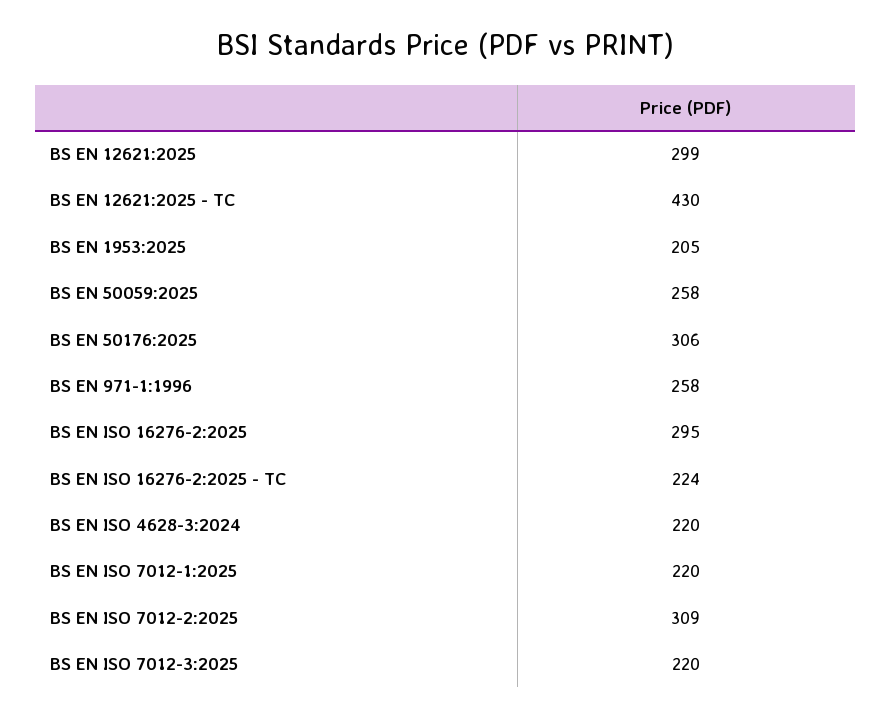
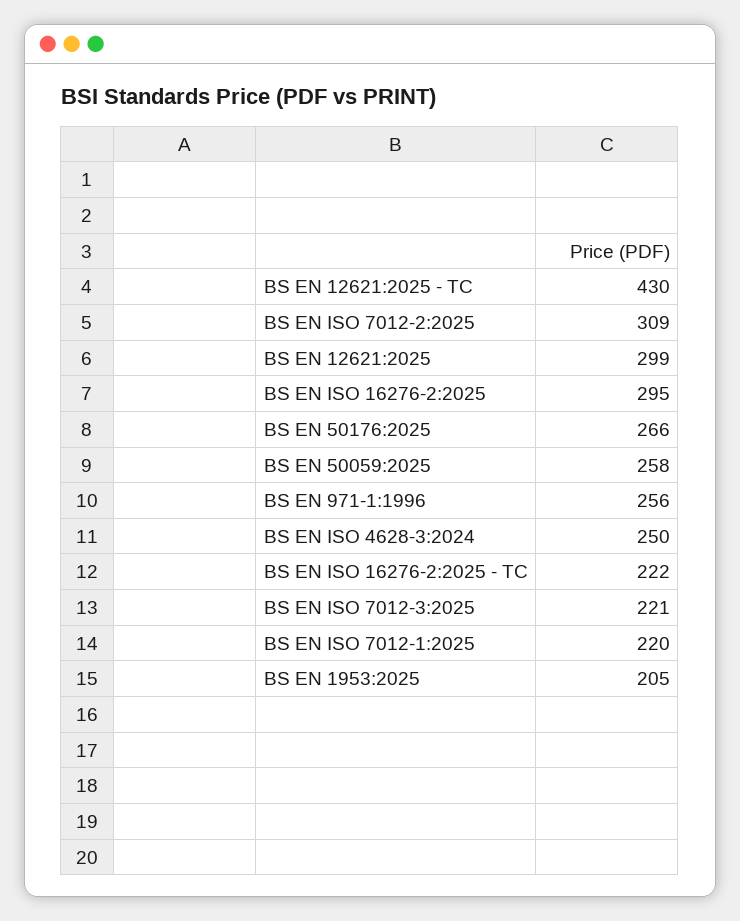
  {
    "BS EN 12621:2025": 299,
    "BS EN 12621:2025 - TC": 430,
    "BS EN 1953:2025": 205,
    "BS EN 50059:2025": 258,
-   "BS EN 50176:2025": 306,
+   "BS EN 50176:2025": 266,
-   "BS EN 971-1:1996": 258,
+   "BS EN 971-1:1996": 256,
    "BS EN ISO 16276-2:2025": 295,
-   "BS EN ISO 16276-2:2025 - TC": 224,
+   "BS EN ISO 16276-2:2025 - TC": 222,
-   "BS EN ISO 4628-3:2024": 220,
+   "BS EN ISO 4628-3:2024": 250,
    "BS EN ISO 7012-1:2025": 220,
    "BS EN ISO 7012-2:2025": 309,
-   "BS EN ISO 7012-3:2025": 220
+   "BS EN ISO 7012-3:2025": 221
  }

